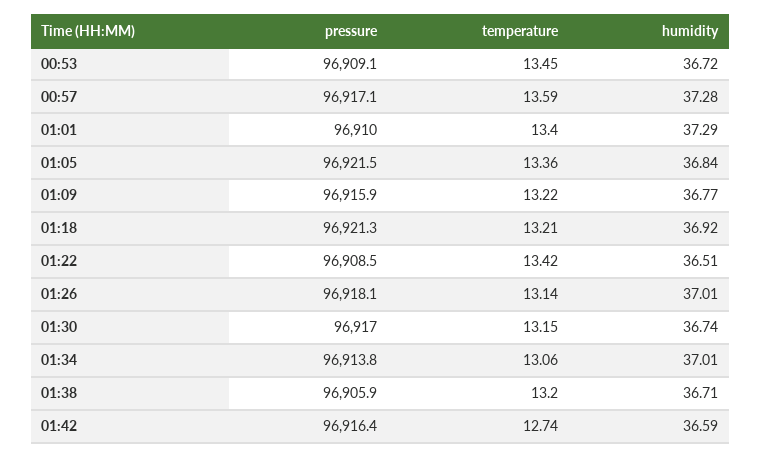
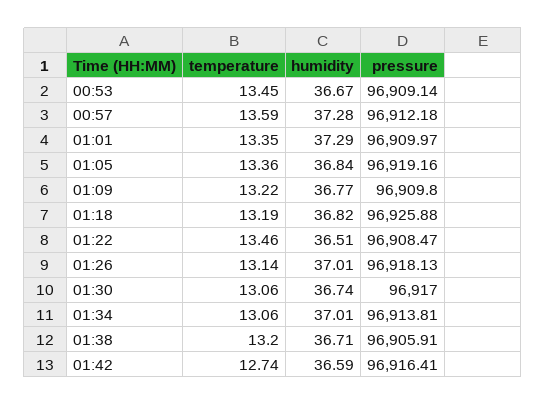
  {
    "pressure": {
      "00:53": 96909.14,
-     "00:57": 96917.1,
+     "00:57": 96912.18,
      "01:01": 96909.97,
-     "01:05": 96921.5,
+     "01:05": 96919.16,
-     "01:09": 96915.9,
+     "01:09": 96909.8,
-     "01:18": 96921.3,
+     "01:18": 96925.88,
      "01:22": 96908.47,
      "01:26": 96918.13,
      "01:30": 96917,
      "01:34": 96913.81,
      "01:38": 96905.91,
      "01:42": 96916.41
    },
    "temperature": {
      "00:53": 13.45,
      "00:57": 13.59,
-     "01:01": 13.4,
+     "01:01": 13.35,
      "01:05": 13.36,
      "01:09": 13.22,
-     "01:18": 13.21,
+     "01:18": 13.19,
-     "01:22": 13.42,
+     "01:22": 13.46,
      "01:26": 13.14,
-     "01:30": 13.15,
+     "01:30": 13.06,
      "01:34": 13.06,
      "01:38": 13.2,
      "01:42": 12.74
    },
    "humidity": {
-     "00:53": 36.72,
+     "00:53": 36.67,
      "00:57": 37.28,
      "01:01": 37.29,
      "01:05": 36.84,
      "01:09": 36.77,
-     "01:18": 36.92,
+     "01:18": 36.82,
      "01:22": 36.51,
      "01:26": 37.01,
      "01:30": 36.74,
      "01:34": 37.01,
      "01:38": 36.71,
      "01:42": 36.59
    }
  }

